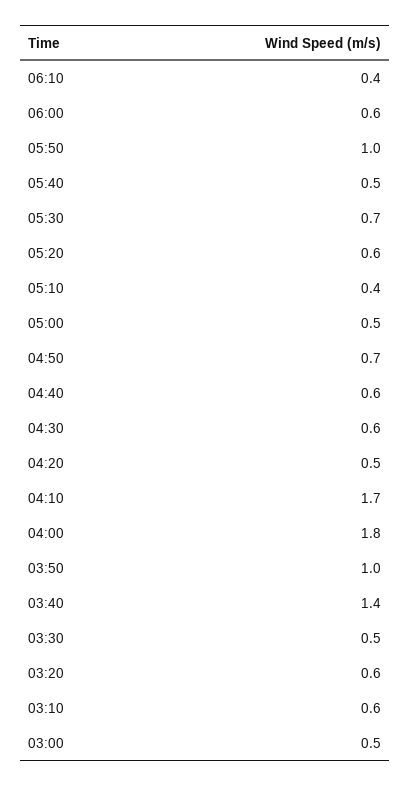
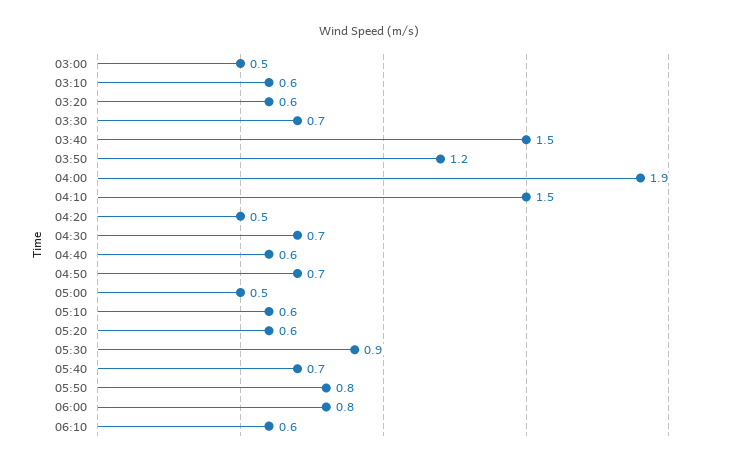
  {
-   "06:10": 0.4,
+   "06:10": 0.6,
-   "06:00": 0.6,
+   "06:00": 0.8,
-   "05:50": 1,
+   "05:50": 0.8,
-   "05:40": 0.5,
+   "05:40": 0.7,
-   "05:30": 0.7,
+   "05:30": 0.9,
    "05:20": 0.6,
-   "05:10": 0.4,
+   "05:10": 0.6,
    "05:00": 0.5,
    "04:50": 0.7,
    "04:40": 0.6,
-   "04:30": 0.6,
+   "04:30": 0.7,
    "04:20": 0.5,
-   "04:10": 1.7,
+   "04:10": 1.5,
-   "04:00": 1.8,
+   "04:00": 1.9,
-   "03:50": 1,
+   "03:50": 1.2,
-   "03:40": 1.4,
+   "03:40": 1.5,
-   "03:30": 0.5,
+   "03:30": 0.7,
    "03:20": 0.6,
    "03:10": 0.6,
    "03:00": 0.5
  }

